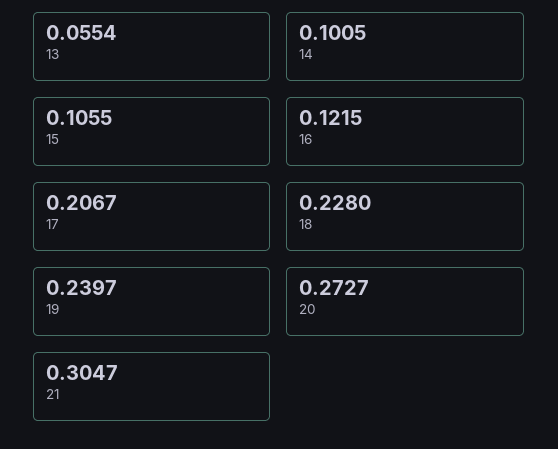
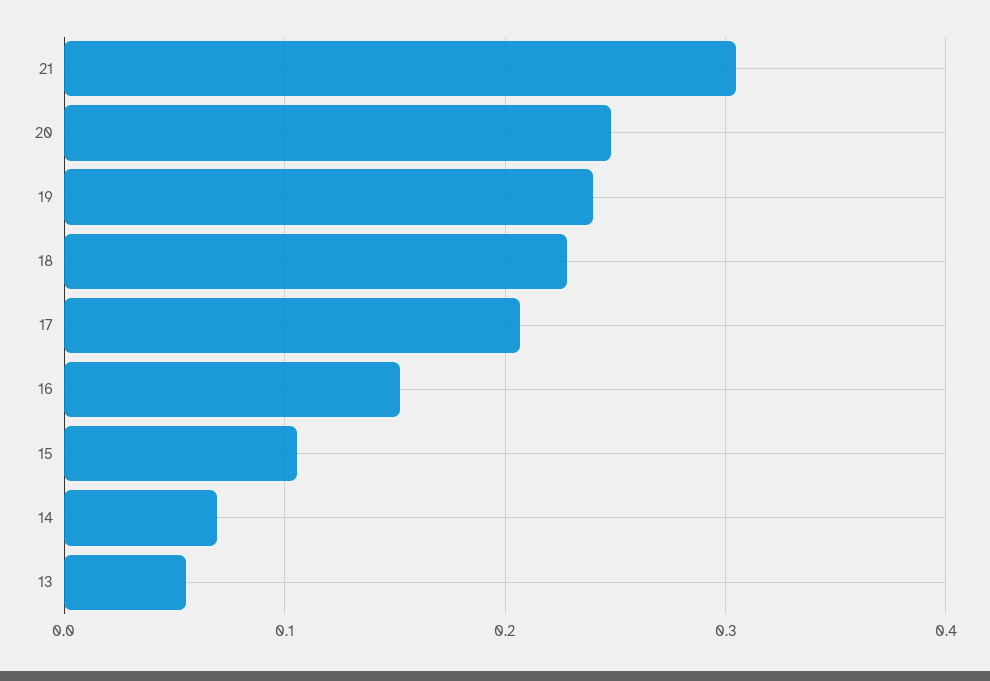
  {
    "13": 0.0554,
-   "14": 0.1005,
+   "14": 0.07,
    "15": 0.1055,
-   "16": 0.1215,
+   "16": 0.15,
    "17": 0.2067,
    "18": 0.228,
    "19": 0.2397,
-   "20": 0.2727,
+   "20": 0.25,
    "21": 0.3047
  }

